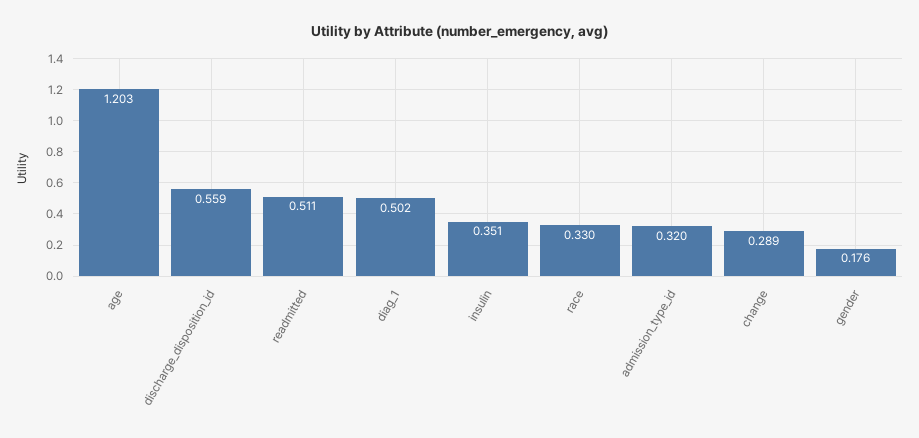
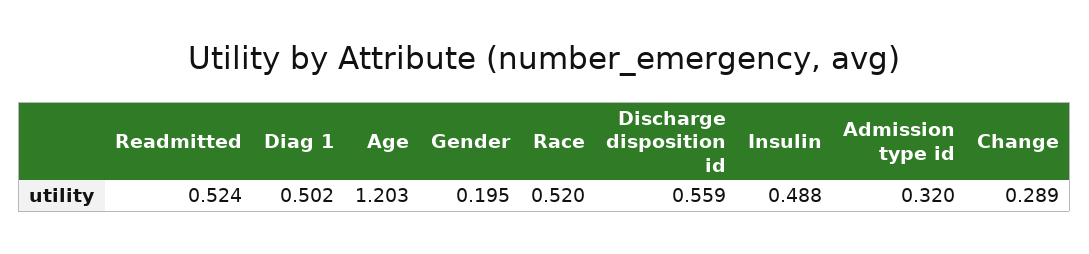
  {
    "age": 1.203,
    "discharge_disposition_id": 0.559,
-   "readmitted": 0.511,
+   "readmitted": 0.524,
    "diag_1": 0.502,
-   "insulin": 0.351,
+   "insulin": 0.488,
-   "race": 0.33,
+   "race": 0.52,
    "admission_type_id": 0.32,
    "change": 0.289,
-   "gender": 0.176
+   "gender": 0.195
  }

